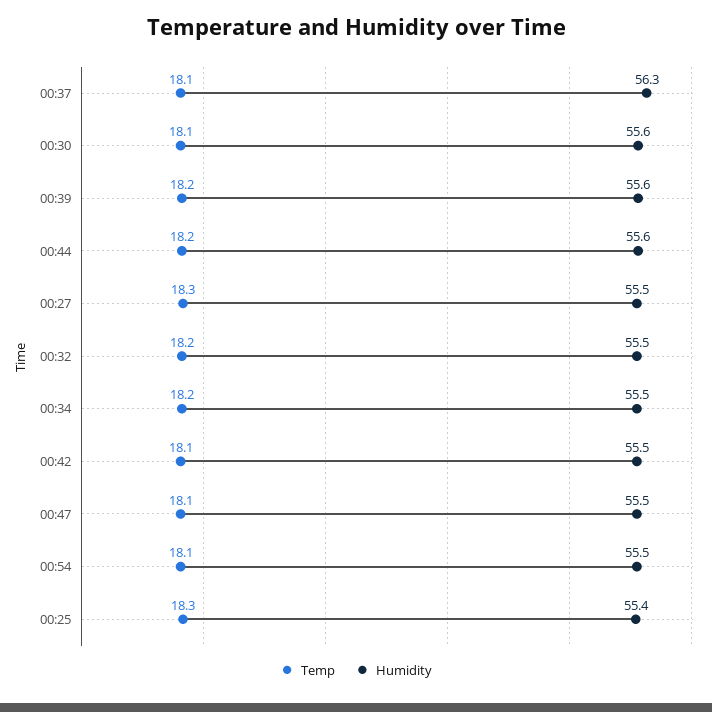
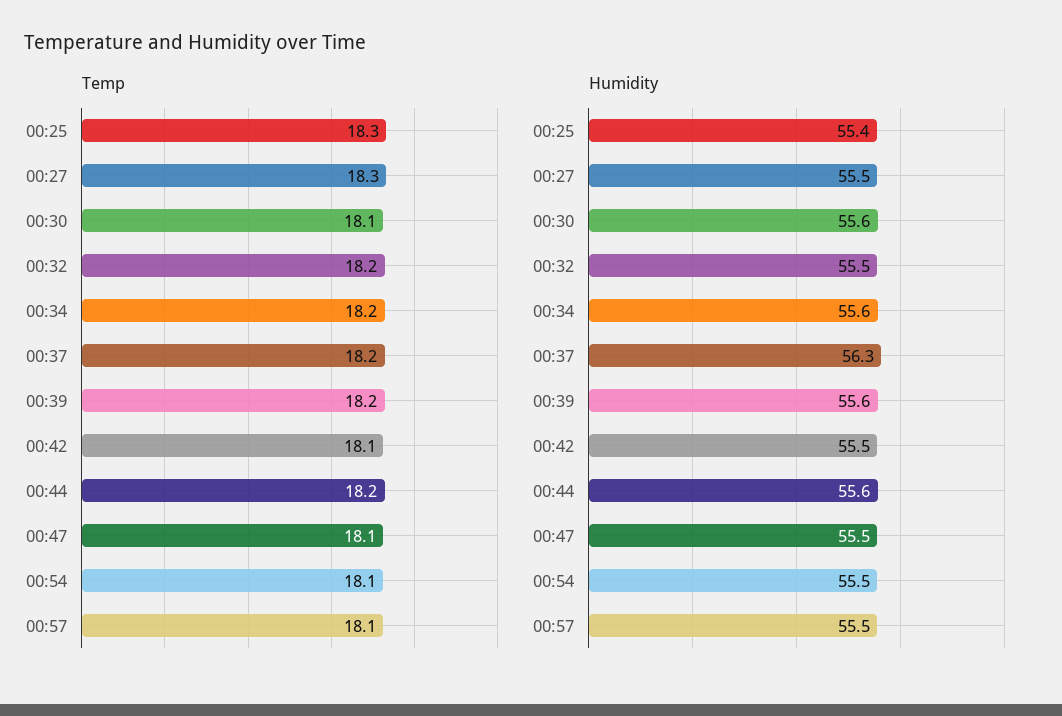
  {
    "Temp": {
-     "00:37": 18.1,
+     "00:37": 18.2,
      "00:30": 18.1,
      "00:39": 18.2,
      "00:44": 18.2,
      "00:27": 18.3,
      "00:32": 18.2,
      "00:34": 18.2,
      "00:42": 18.1,
      "00:47": 18.1,
      "00:54": 18.1,
-     "00:25": 18.3
+     "00:25": 18.3,
+     "00:57": 18.1
    },
    "Humidity": {
      "00:37": 56.3,
      "00:30": 55.6,
      "00:39": 55.6,
      "00:44": 55.6,
      "00:27": 55.5,
      "00:32": 55.5,
-     "00:34": 55.5,
+     "00:34": 55.6,
      "00:42": 55.5,
      "00:47": 55.5,
      "00:54": 55.5,
-     "00:25": 55.4
+     "00:25": 55.4,
+     "00:57": 55.5
    }
  }

